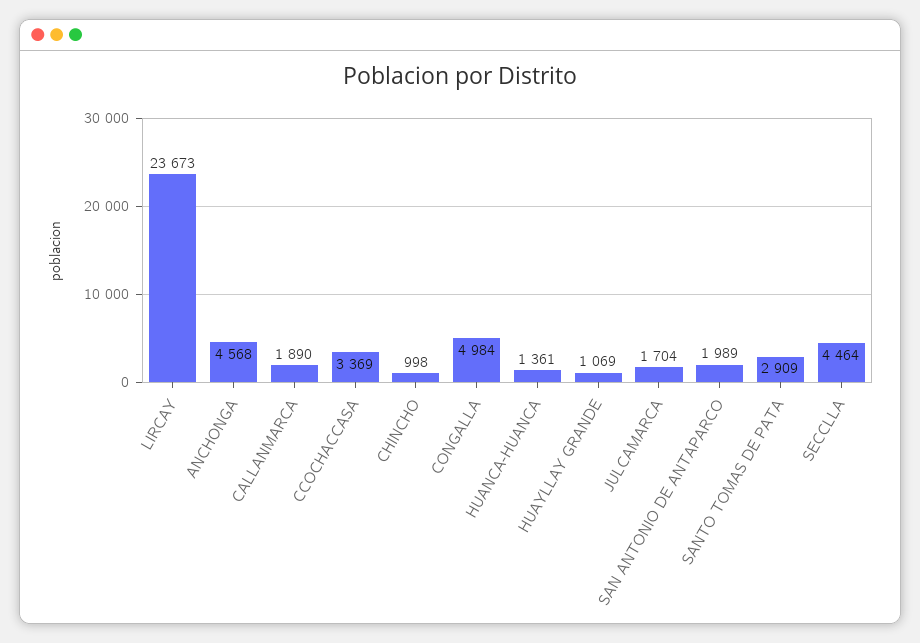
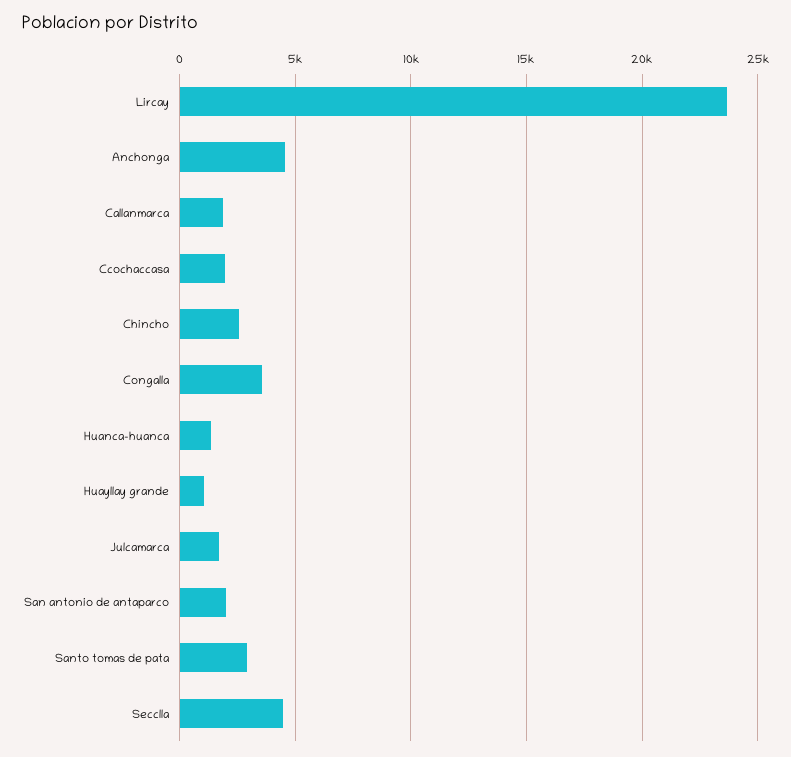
  {
    "LIRCAY": 23673,
    "ANCHONGA": 4568,
    "CALLANMARCA": 1890,
-   "CCOCHACCASA": 3369,
+   "CCOCHACCASA": 2000,
-   "CHINCHO": 998,
+   "CHINCHO": 2500,
-   "CONGALLA": 4984,
+   "CONGALLA": 3500,
    "HUANCA-HUANCA": 1361,
    "HUAYLLAY GRANDE": 1069,
    "JULCAMARCA": 1704,
    "SAN ANTONIO DE ANTAPARCO": 1989,
    "SANTO TOMAS DE PATA": 2909,
    "SECCLLA": 4464
  }

